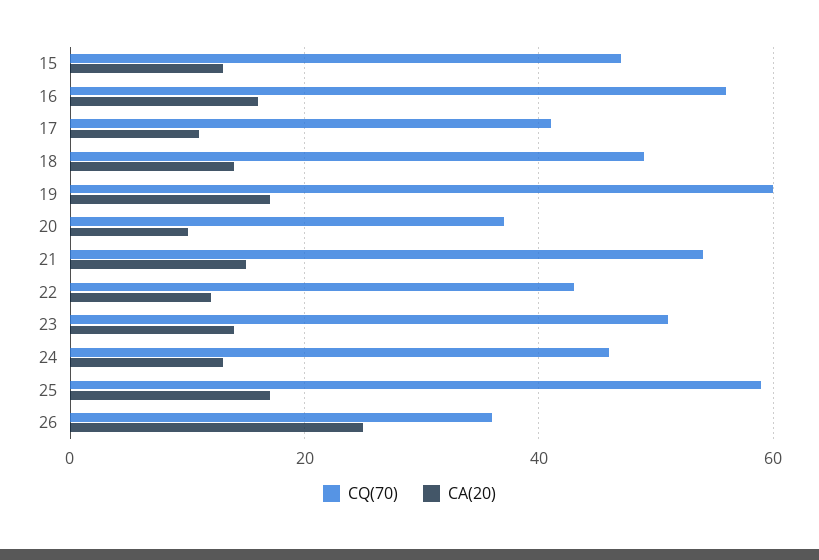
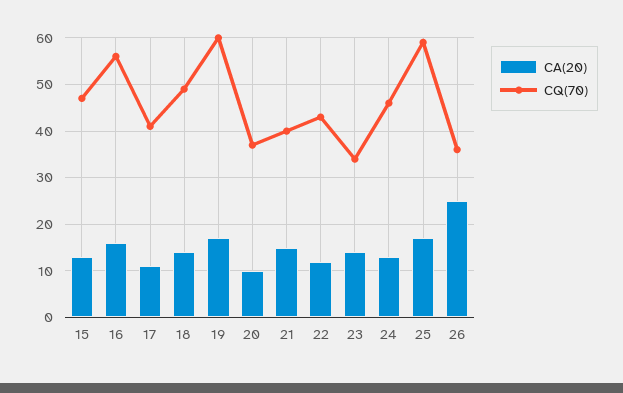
  {
    "CQ(70)": {
      "15": 45,
      "16": 55,
      "17": 40,
      "18": 50,
      "19": 60,
      "20": 35,
-     "21": 55,
+     "21": 40,
      "22": 45,
-     "23": 50,
+     "23": 35,
      "24": 45,
      "25": 60,
      "26": 35
    },
    "CA(20)": {
      "15": 15,
      "16": 15,
      "17": 10,
      "18": 15,
      "19": 15,
      "20": 10,
      "21": 15,
      "22": 10,
      "23": 15,
      "24": 15,
      "25": 15,
      "26": 25
    }
  }

